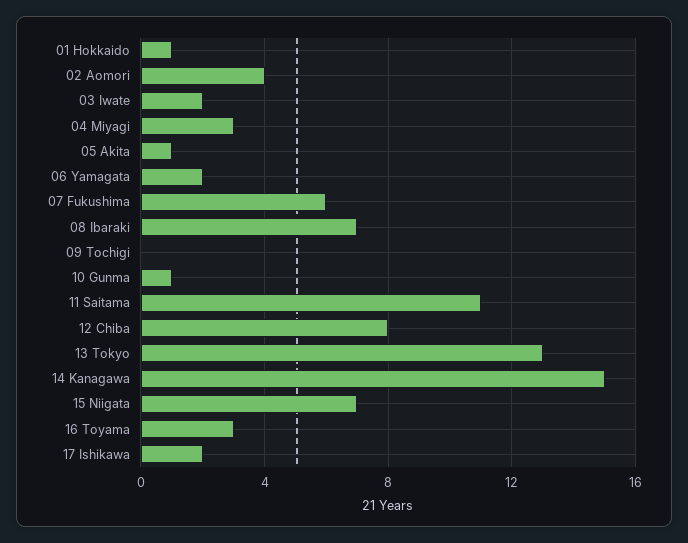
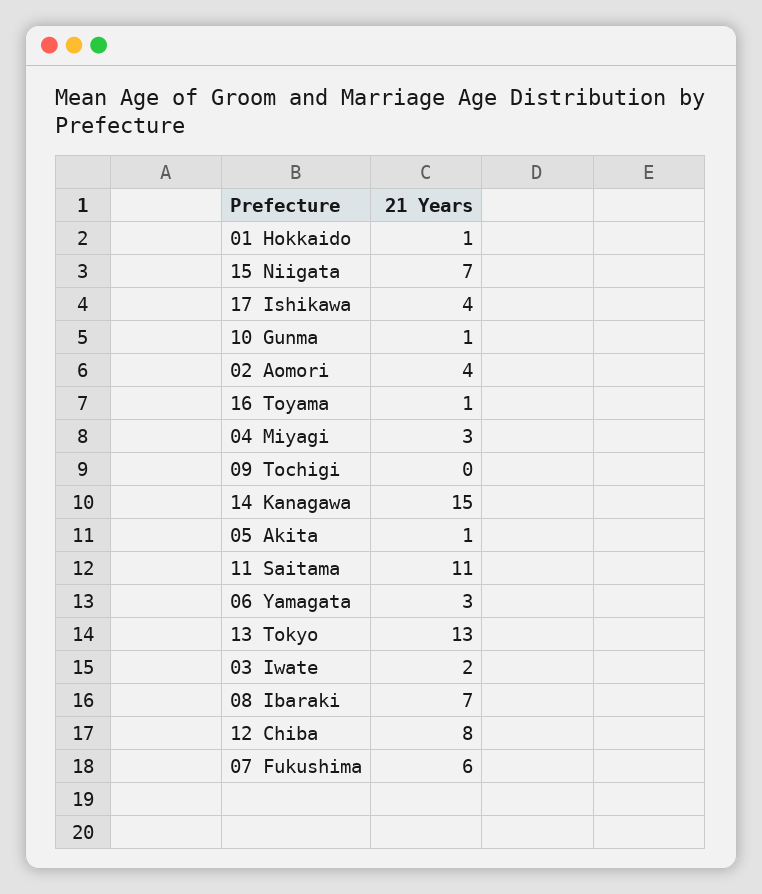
  {
    "01 Hokkaido": 1,
    "02 Aomori": 4,
    "03 Iwate": 2,
    "04 Miyagi": 3,
    "05 Akita": 1,
-   "06 Yamagata": 2,
+   "06 Yamagata": 3,
    "07 Fukushima": 6,
    "08 Ibaraki": 7,
    "09 Tochigi": 0,
    "10 Gunma": 1,
    "11 Saitama": 11,
    "12 Chiba": 8,
    "13 Tokyo": 13,
    "14 Kanagawa": 15,
    "15 Niigata": 7,
-   "16 Toyama": 3,
+   "16 Toyama": 1,
-   "17 Ishikawa": 2
+   "17 Ishikawa": 4
  }

